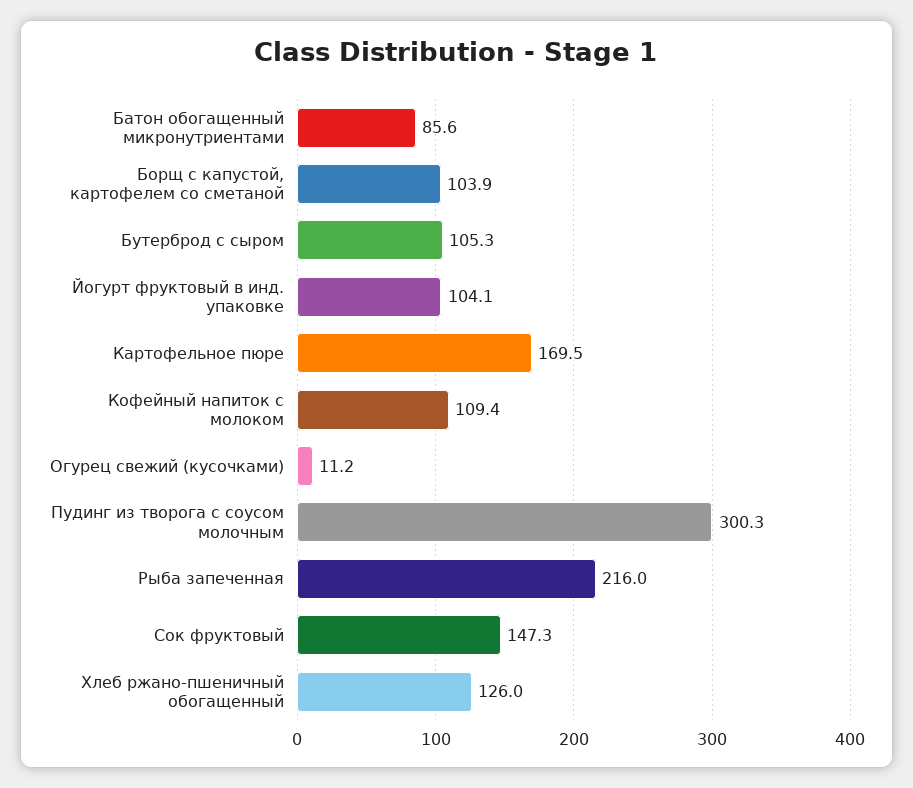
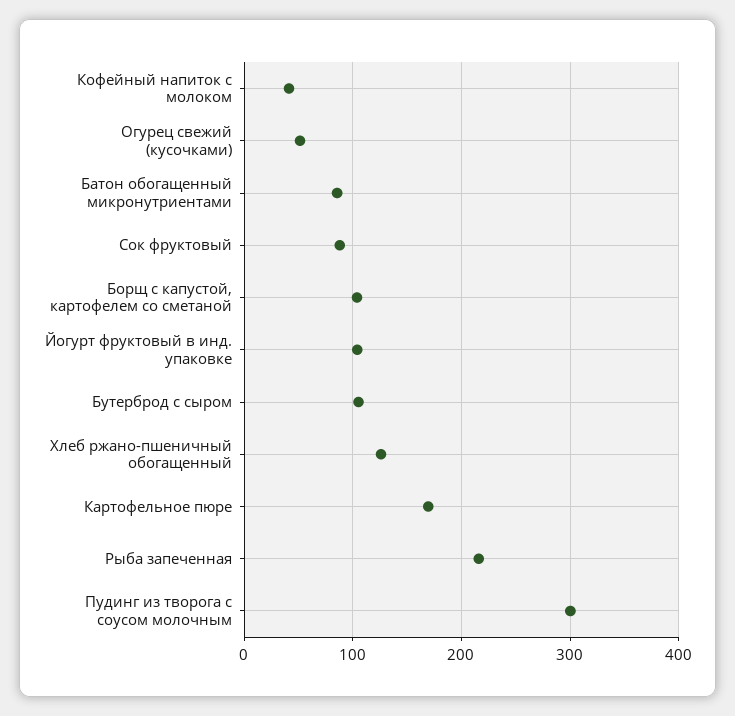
  {
    "Батон обогащенный микронутриентами": 85.6,
    "Борщ с капустой, картофелем со сметаной": 103.9,
    "Бутерброд с сыром": 105.3,
    "Йогурт фруктовый в инд. упаковке": 104.1,
    "Картофельное пюре": 169.5,
-   "Кофейный напиток с молоком": 109.4,
+   "Кофейный напиток с молоком": 40,
-   "Огурец свежий (кусочками)": 11.2,
+   "Огурец свежий (кусочками)": 50,
    "Пудинг из творога с соусом молочным": 300.3,
    "Рыба запеченная": 216,
-   "Сок фруктовый": 147.3,
+   "Сок фруктовый": 90,
    "Хлеб ржано-пшеничный обогащенный": 126
  }

